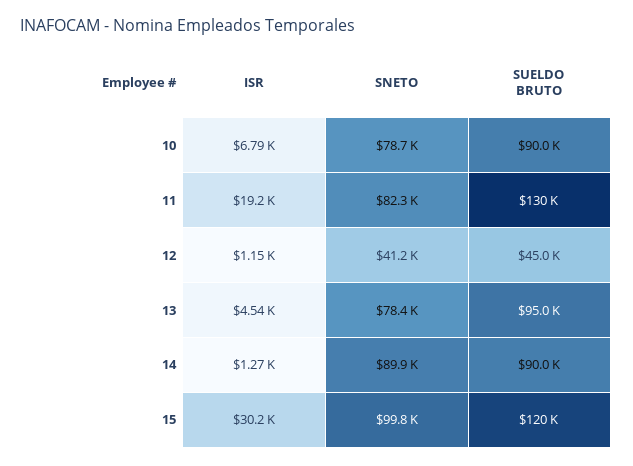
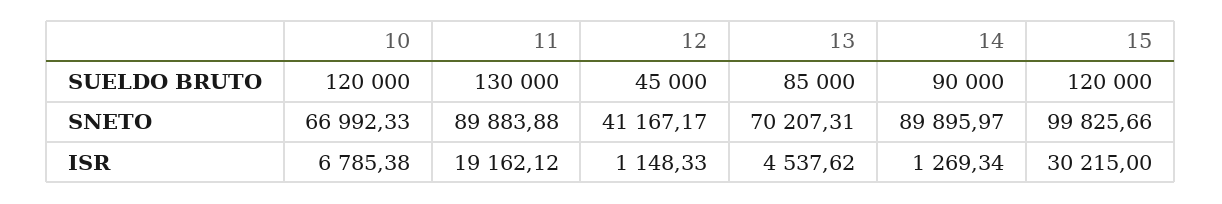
  {
    "ISR": {
      "10": 6785.38,
      "11": 19162.12,
      "12": 1148.33,
      "13": 4537.62,
      "14": 1269.34,
      "15": 30215
    },
    "SNETO": {
-     "10": 78700,
+     "10": 66992.33,
-     "11": 82300,
+     "11": 89883.88,
      "12": 41167.17,
-     "13": 78400,
+     "13": 70207.31,
      "14": 89895.97,
      "15": 99825.66
    },
    "SUELDO BRUTO": {
-     "10": 90000,
+     "10": 120000,
      "11": 130000,
      "12": 45000,
-     "13": 95000,
+     "13": 85000,
      "14": 90000,
      "15": 120000
    }
  }

